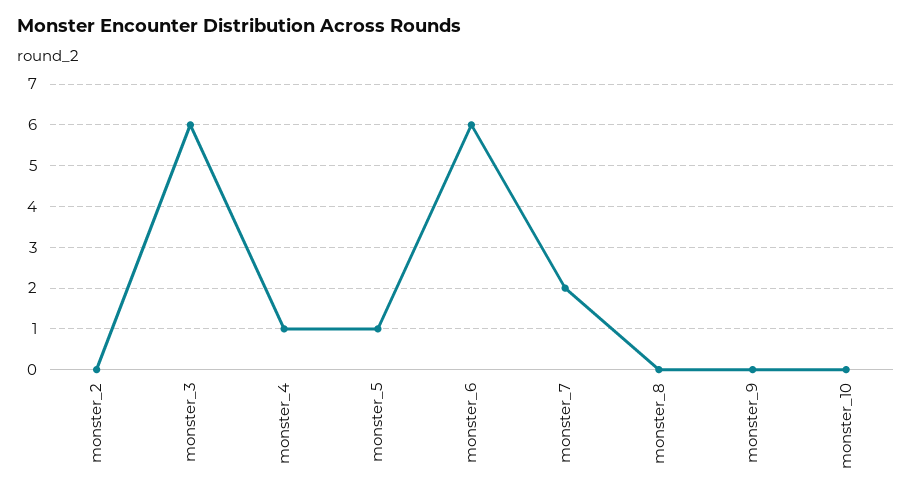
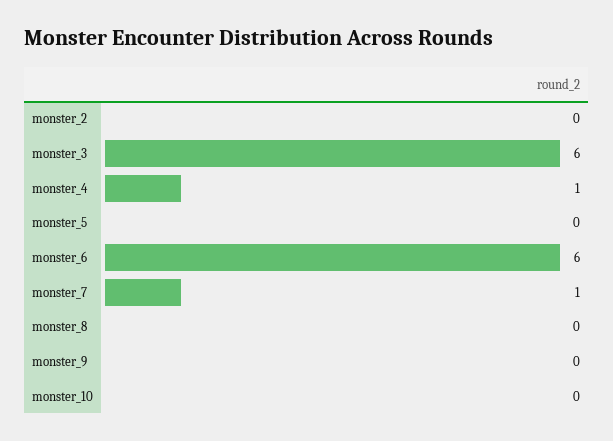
  {
    "monster_2": 0,
    "monster_3": 6,
    "monster_4": 1,
-   "monster_5": 1,
+   "monster_5": 0,
    "monster_6": 6,
-   "monster_7": 2,
+   "monster_7": 1,
    "monster_8": 0,
    "monster_9": 0,
    "monster_10": 0
  }

